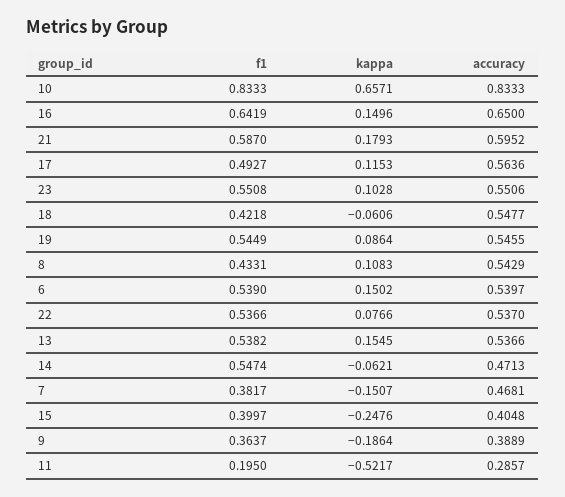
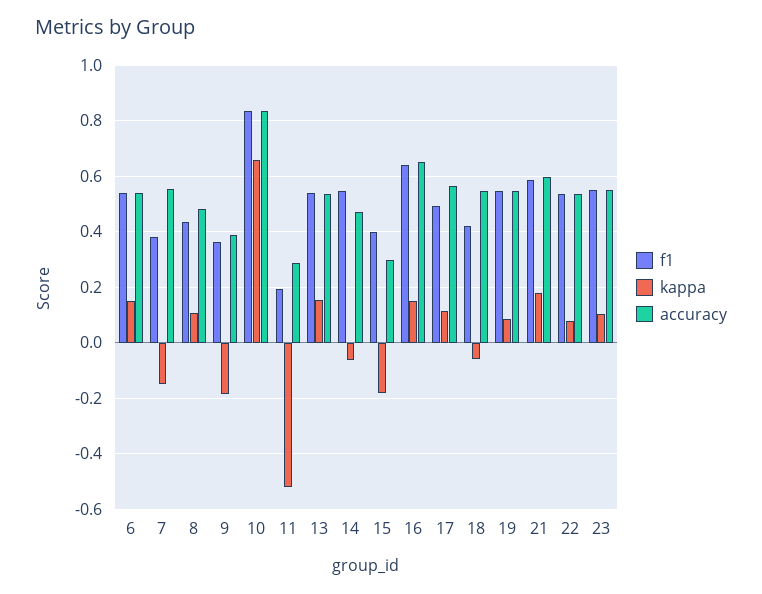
  {
    "f1": {
      "10": 0.8333,
      "16": 0.6419,
      "21": 0.587,
      "17": 0.4927,
      "23": 0.5508,
      "18": 0.4218,
      "19": 0.5449,
      "8": 0.4331,
      "6": 0.539,
      "22": 0.5366,
      "13": 0.5382,
      "14": 0.5474,
      "7": 0.3817,
      "15": 0.3997,
      "9": 0.3637,
      "11": 0.195
    },
    "kappa": {
      "10": 0.6571,
      "16": 0.1496,
      "21": 0.1793,
      "17": 0.1153,
      "23": 0.1028,
      "18": -0.0606,
      "19": 0.0864,
      "8": 0.1083,
      "6": 0.1502,
      "22": 0.0766,
      "13": 0.1545,
      "14": -0.0621,
      "7": -0.1507,
-     "15": -0.2476,
+     "15": -0.175,
      "9": -0.1864,
      "11": -0.5217
    },
    "accuracy": {
      "10": 0.8333,
      "16": 0.65,
      "21": 0.5952,
      "17": 0.5636,
      "23": 0.5506,
      "18": 0.5477,
      "19": 0.5455,
-     "8": 0.5429,
+     "8": 0.475,
      "6": 0.5397,
      "22": 0.537,
      "13": 0.5366,
      "14": 0.4713,
-     "7": 0.4681,
+     "7": 0.55,
-     "15": 0.4048,
+     "15": 0.3,
      "9": 0.3889,
      "11": 0.2857
    }
  }

